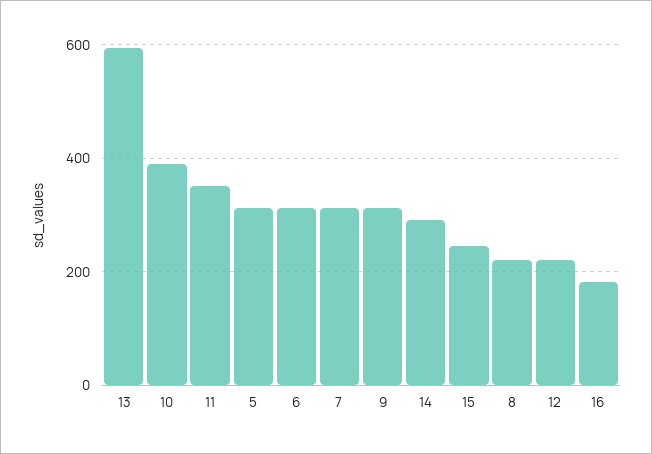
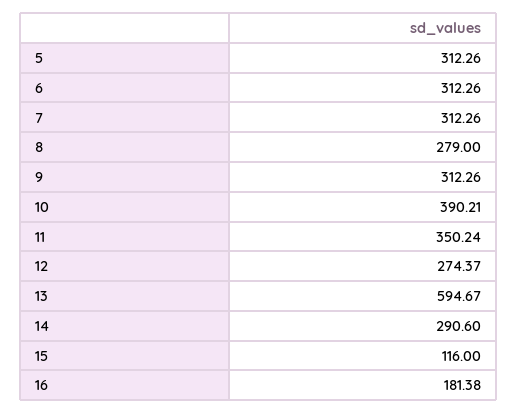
  {
    "13": 594.67,
    "10": 390.21,
    "11": 350.24,
    "5": 312.26,
    "6": 312.26,
    "7": 312.26,
    "9": 312.26,
    "14": 290.6,
-   "15": 240,
+   "15": 116,
-   "8": 220,
+   "8": 279,
-   "12": 220,
+   "12": 274.37,
    "16": 181.38
  }

